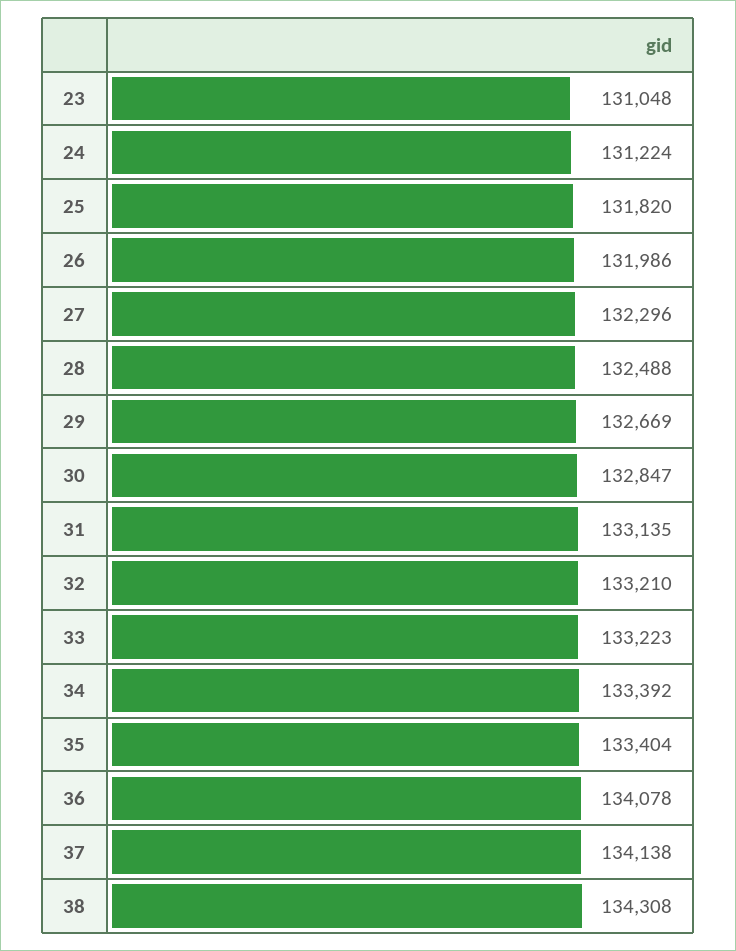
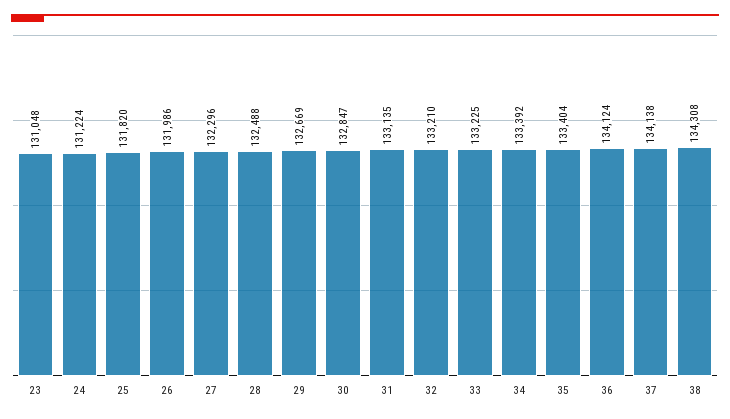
  {
    "23": 131048,
    "24": 131224,
    "25": 131820,
    "26": 131986,
    "27": 132296,
    "28": 132488,
    "29": 132669,
    "30": 132847,
    "31": 133135,
    "32": 133210,
-   "33": 133223,
+   "33": 133225,
    "34": 133392,
    "35": 133404,
-   "36": 134078,
+   "36": 134124,
    "37": 134138,
    "38": 134308
  }

